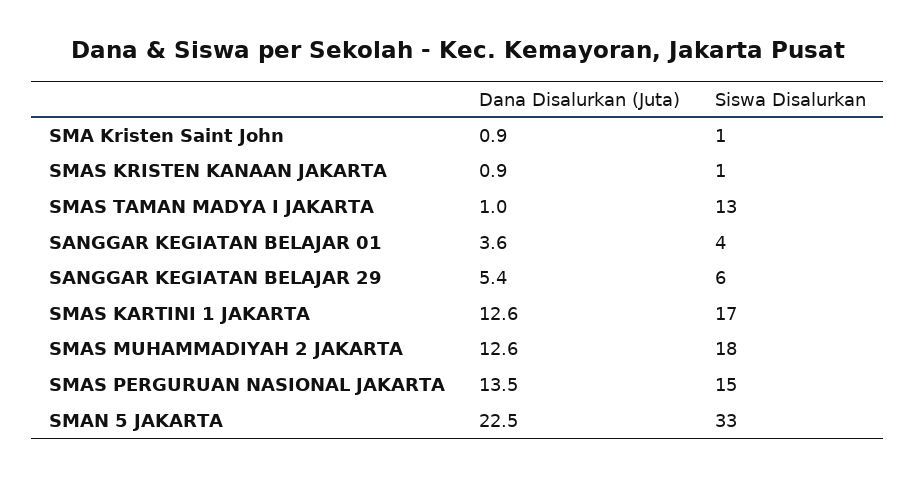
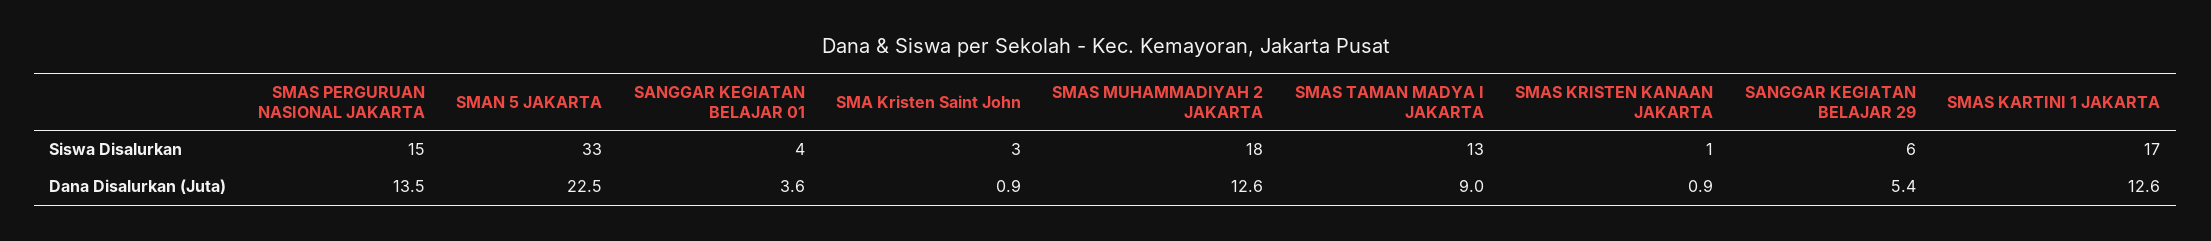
  {
    "Dana Disalurkan (Juta)": {
      "SMA Kristen Saint John": 0.9,
      "SMAS KRISTEN KANAAN JAKARTA": 0.9,
-     "SMAS TAMAN MADYA I JAKARTA": 1,
+     "SMAS TAMAN MADYA I JAKARTA": 9,
      "SANGGAR KEGIATAN BELAJAR 01": 3.6,
      "SANGGAR KEGIATAN BELAJAR 29": 5.4,
      "SMAS KARTINI 1 JAKARTA": 12.6,
      "SMAS MUHAMMADIYAH 2 JAKARTA": 12.6,
      "SMAS PERGURUAN NASIONAL JAKARTA": 13.5,
      "SMAN 5 JAKARTA": 22.5
    },
    "Siswa Disalurkan": {
-     "SMA Kristen Saint John": 1,
+     "SMA Kristen Saint John": 3,
      "SMAS KRISTEN KANAAN JAKARTA": 1,
      "SMAS TAMAN MADYA I JAKARTA": 13,
      "SANGGAR KEGIATAN BELAJAR 01": 4,
      "SANGGAR KEGIATAN BELAJAR 29": 6,
      "SMAS KARTINI 1 JAKARTA": 17,
      "SMAS MUHAMMADIYAH 2 JAKARTA": 18,
      "SMAS PERGURUAN NASIONAL JAKARTA": 15,
      "SMAN 5 JAKARTA": 33
    }
  }

